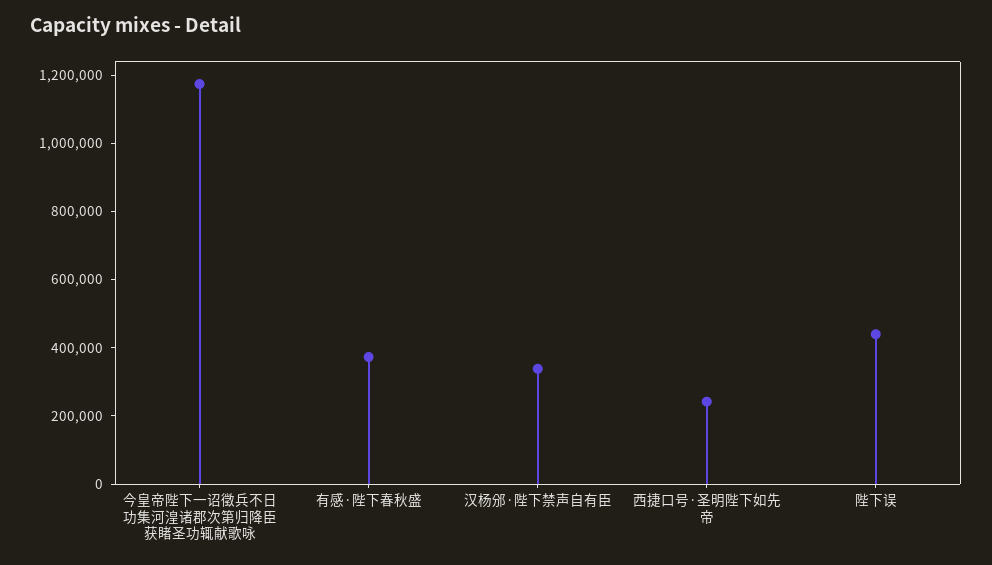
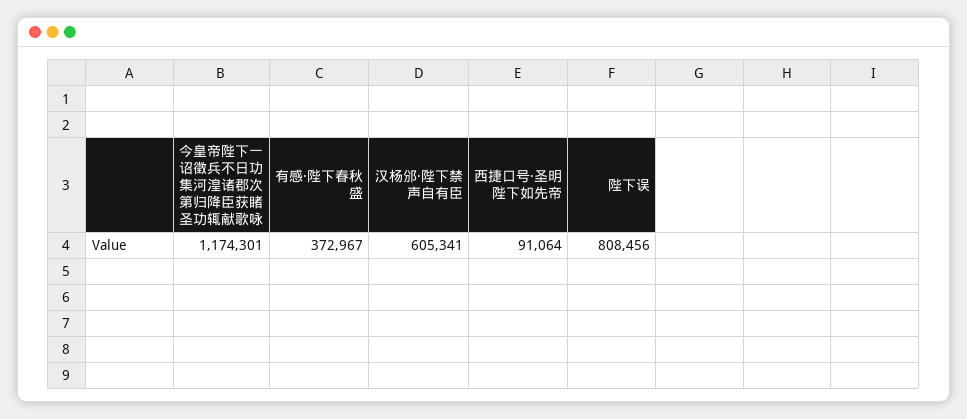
  {
    "今皇帝陛下一诏徵兵不日功集河湟诸郡次第归降臣获睹圣功辄献歌咏": 1174301,
    "有感·陛下春秋盛": 372967,
-   "汉杨邠·陛下禁声自有臣": 350000,
+   "汉杨邠·陛下禁声自有臣": 605341,
-   "西捷口号·圣明陛下如先帝": 250000,
+   "西捷口号·圣明陛下如先帝": 91064,
-   "陛下误": 450000
+   "陛下误": 808456
  }

